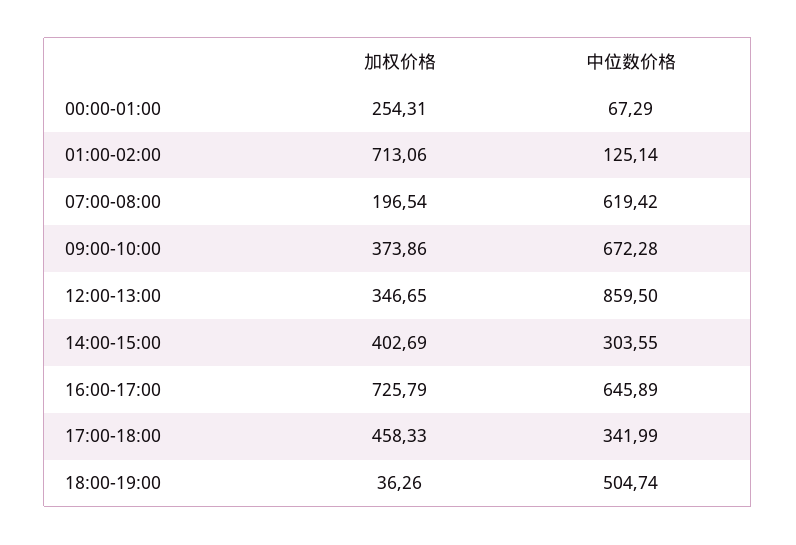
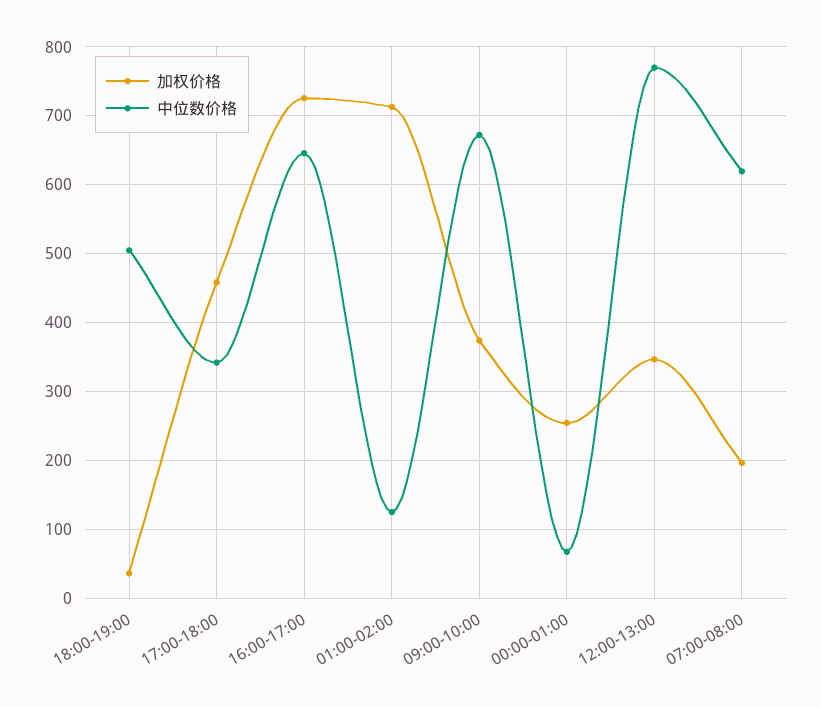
  {
    "加权价格": {
      "00:00-01:00": 254.31,
      "01:00-02:00": 713.06,
      "07:00-08:00": 196.54,
      "09:00-10:00": 373.86,
      "12:00-13:00": 346.65,
-     "14:00-15:00": 402.69,
      "16:00-17:00": 725.79,
      "17:00-18:00": 458.33,
      "18:00-19:00": 36.26
    },
    "中位数价格": {
      "00:00-01:00": 67.29,
      "01:00-02:00": 125.14,
      "07:00-08:00": 619.42,
      "09:00-10:00": 672.28,
-     "12:00-13:00": 859.5,
+     "12:00-13:00": 770,
-     "14:00-15:00": 303.55,
      "16:00-17:00": 645.89,
      "17:00-18:00": 341.99,
      "18:00-19:00": 504.74
    }
  }

